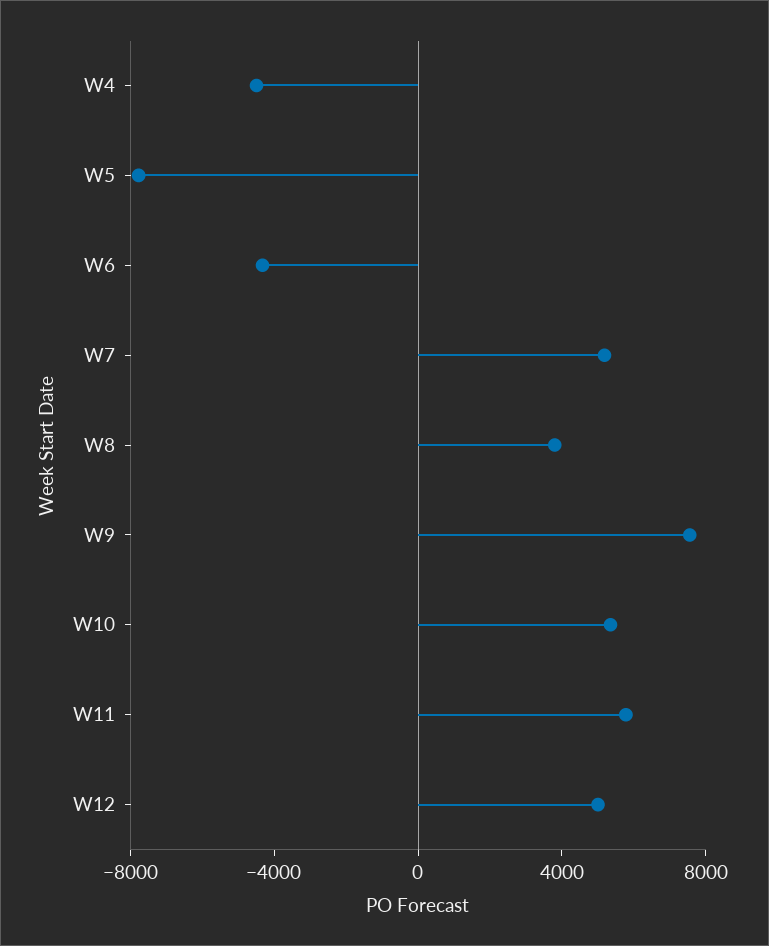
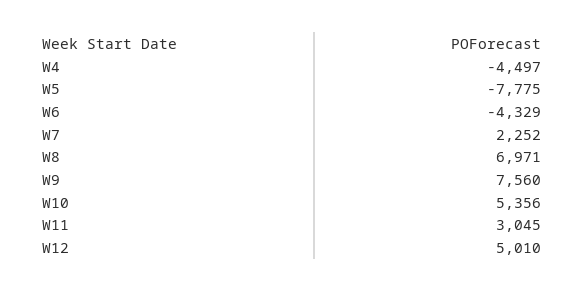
  {
    "W4": -4497,
    "W5": -7775,
    "W6": -4329,
-   "W7": 5000,
+   "W7": 2252,
-   "W8": 4000,
+   "W8": 6971,
    "W9": 7560,
    "W10": 5356,
-   "W11": 6000,
+   "W11": 3045,
    "W12": 5010
  }

